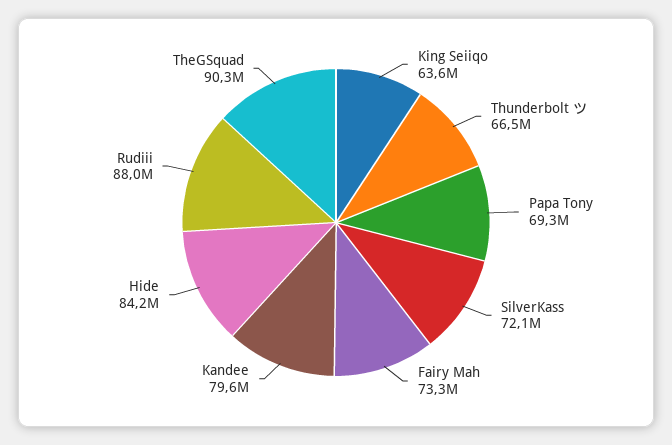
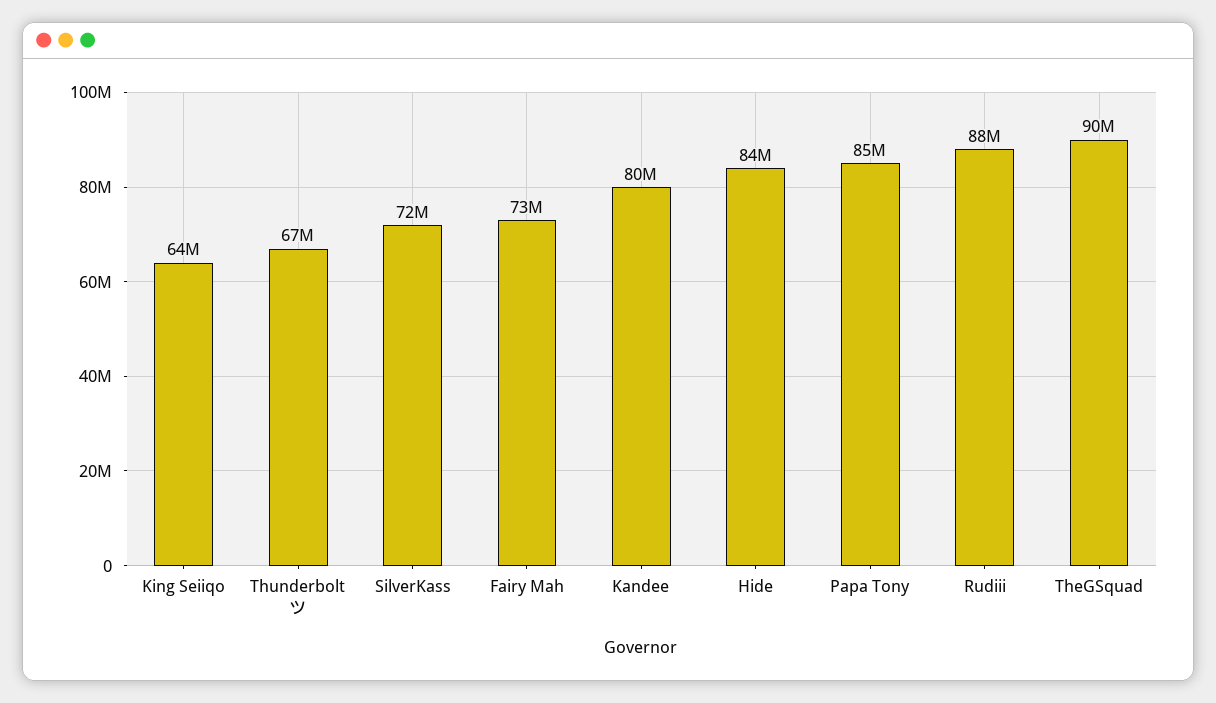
  {
    "King Seiiqo": 63600000,
    "Thunderbolt ツ": 66500000,
-   "Papa Tony": 69300000,
+   "Papa Tony": 85000000,
    "SilverKаss": 72100000,
    "Fairy Mah": 73300000,
    "Kandee": 79600000,
    "Hide": 84200000,
    "Rudiii": 88000000,
    "TheGSquad": 90300000
  }

